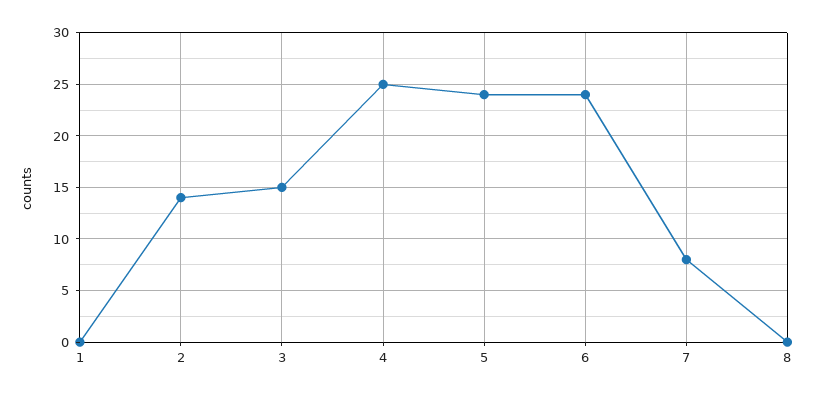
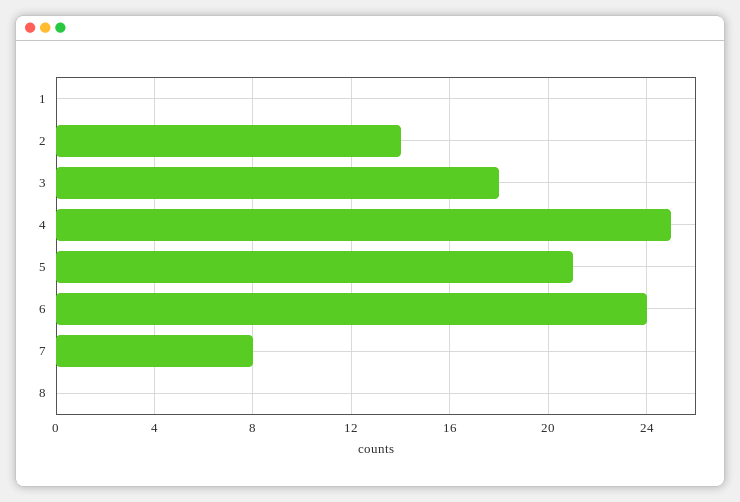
  {
    "1": 0,
    "2": 14,
-   "3": 15,
+   "3": 18,
    "4": 25,
-   "5": 24,
+   "5": 21,
    "6": 24,
    "7": 8,
    "8": 0
  }

